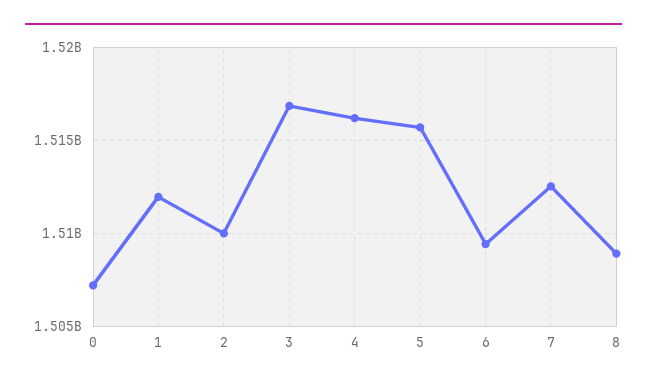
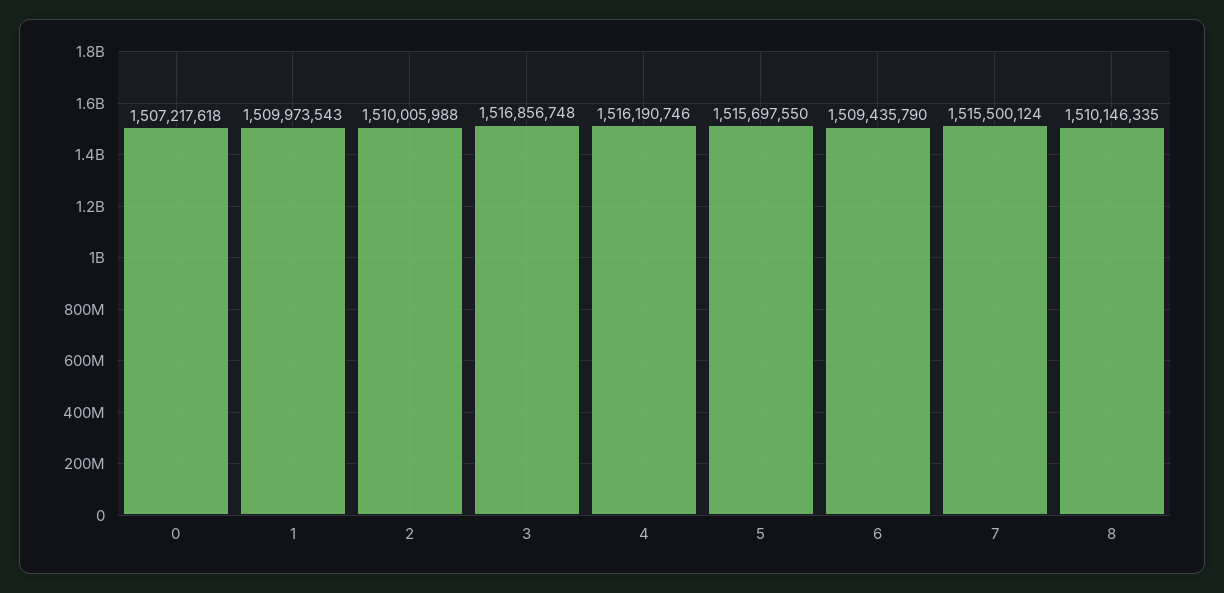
  {
    "0": 1507217618,
-   "1": 1512000000,
+   "1": 1509973543,
    "2": 1510005988,
    "3": 1516856748,
    "4": 1516190746,
    "5": 1515697550,
    "6": 1509435790,
-   "7": 1512500000,
+   "7": 1515500124,
-   "8": 1509000000
+   "8": 1510146335
  }

